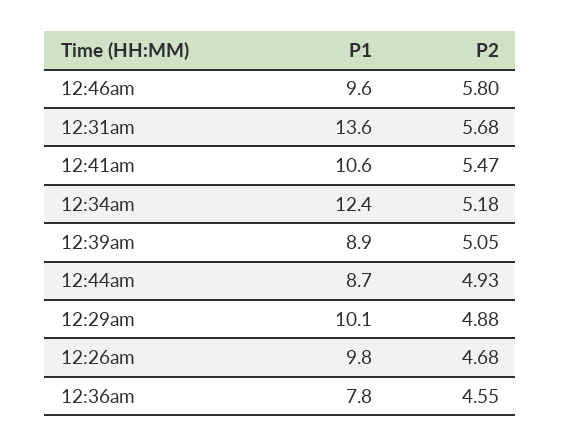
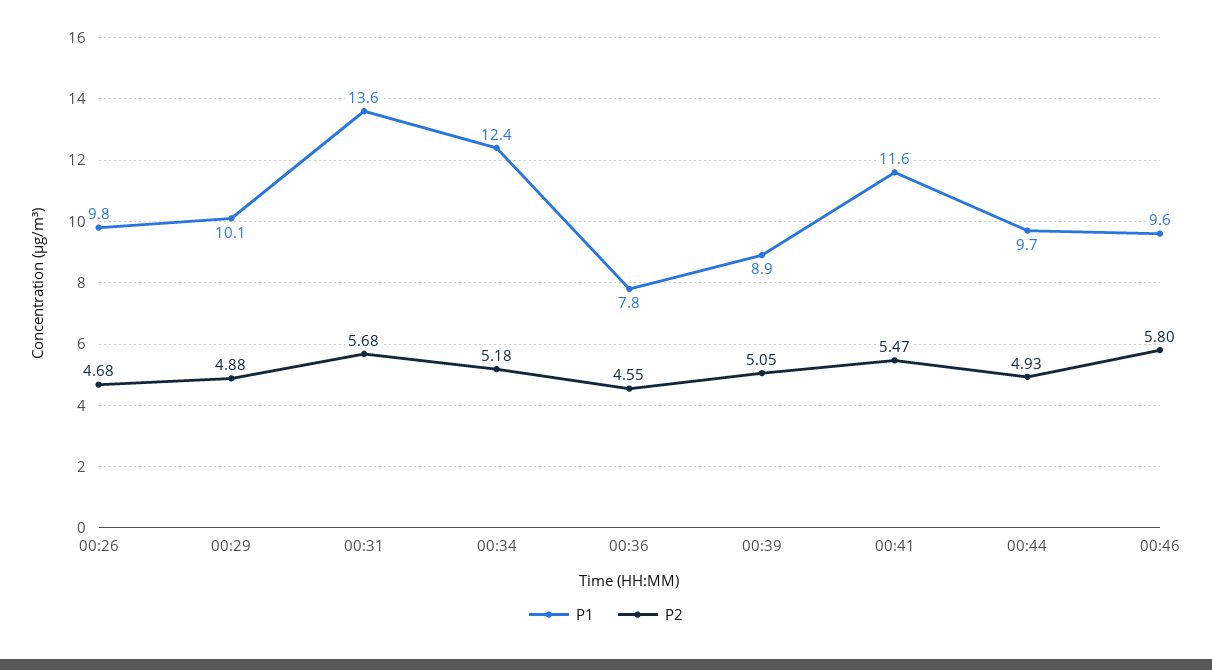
  {
    "P1": {
      "12:46am": 9.6,
      "12:31am": 13.6,
-     "12:41am": 10.6,
+     "12:41am": 11.6,
      "12:34am": 12.4,
      "12:39am": 8.9,
-     "12:44am": 8.7,
+     "12:44am": 9.7,
      "12:29am": 10.1,
      "12:26am": 9.8,
      "12:36am": 7.8
    },
    "P2": {
      "12:46am": 5.8,
      "12:31am": 5.68,
      "12:41am": 5.47,
      "12:34am": 5.18,
      "12:39am": 5.05,
      "12:44am": 4.93,
      "12:29am": 4.88,
      "12:26am": 4.68,
      "12:36am": 4.55
    }
  }

